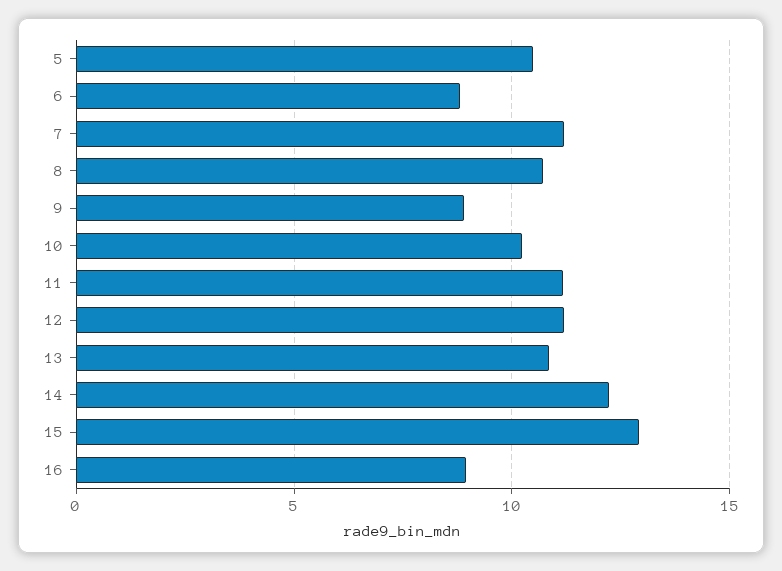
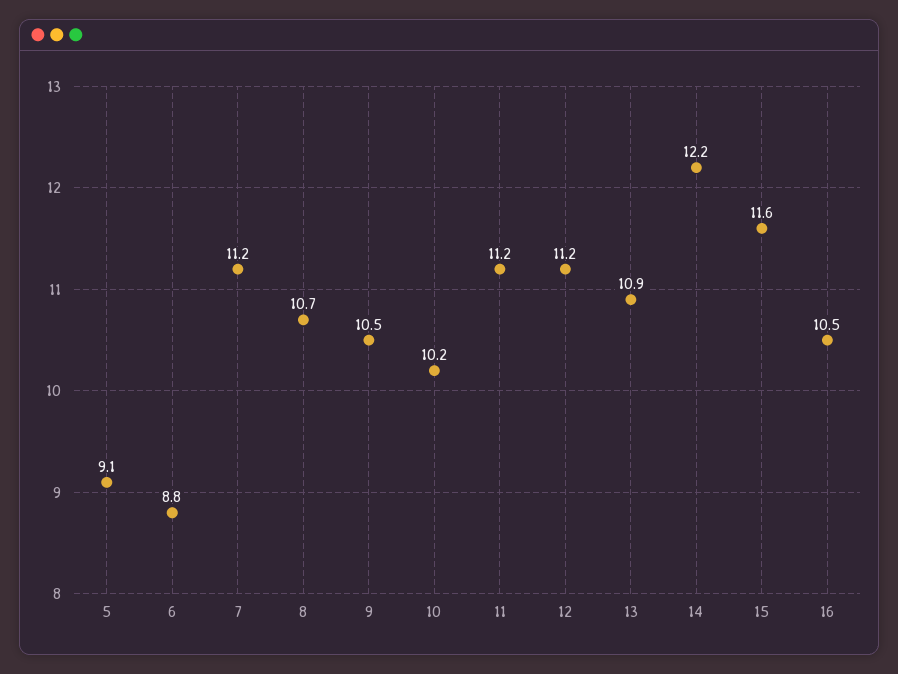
  {
-   "5": 10.5,
+   "5": 9.1,
    "6": 8.8,
    "7": 11.2,
    "8": 10.7,
-   "9": 9,
+   "9": 10.5,
    "10": 10.2,
    "11": 11.2,
    "12": 11.2,
    "13": 10.9,
    "14": 12.2,
-   "15": 13,
+   "15": 11.6,
-   "16": 9
+   "16": 10.5
  }

